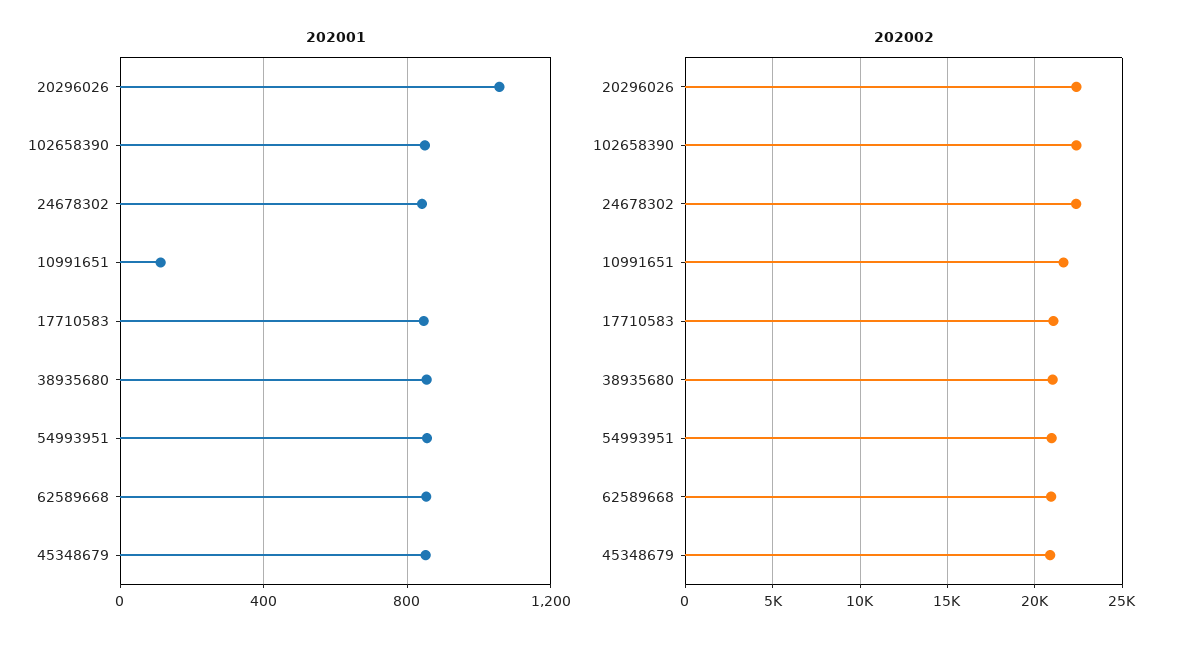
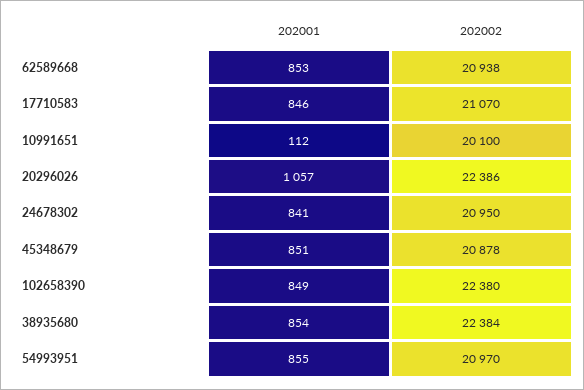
  {
    "202001": {
      "20296026": 1057,
      "102658390": 849,
      "24678302": 841,
      "10991651": 112,
      "17710583": 846,
      "38935680": 854,
      "54993951": 855,
      "62589668": 853,
      "45348679": 851
    },
    "202002": {
      "20296026": 22386,
      "102658390": 22380,
-     "24678302": 22500,
+     "24678302": 20950,
-     "10991651": 21500,
+     "10991651": 20100,
      "17710583": 21070,
-     "38935680": 21000,
+     "38935680": 22384,
      "54993951": 20970,
      "62589668": 20938,
      "45348679": 20878
    }
  }

